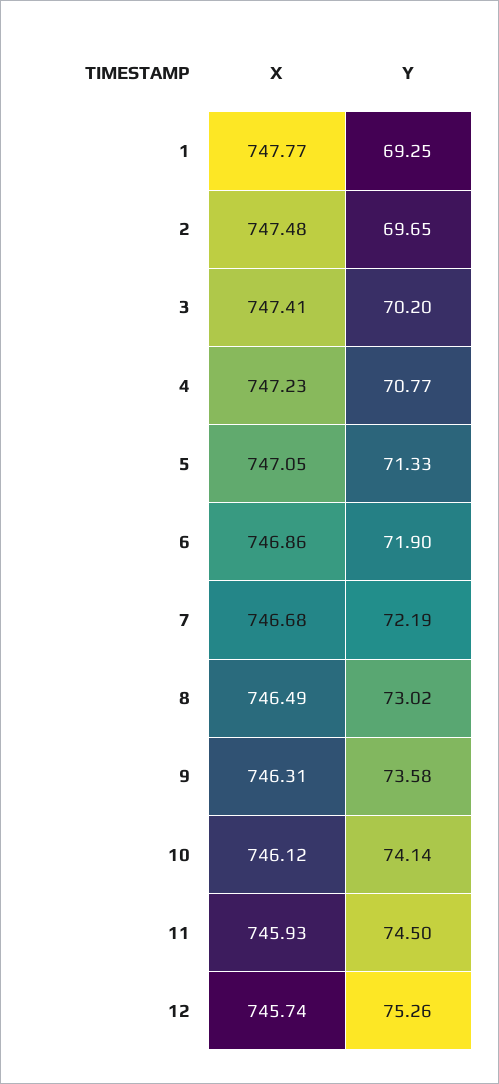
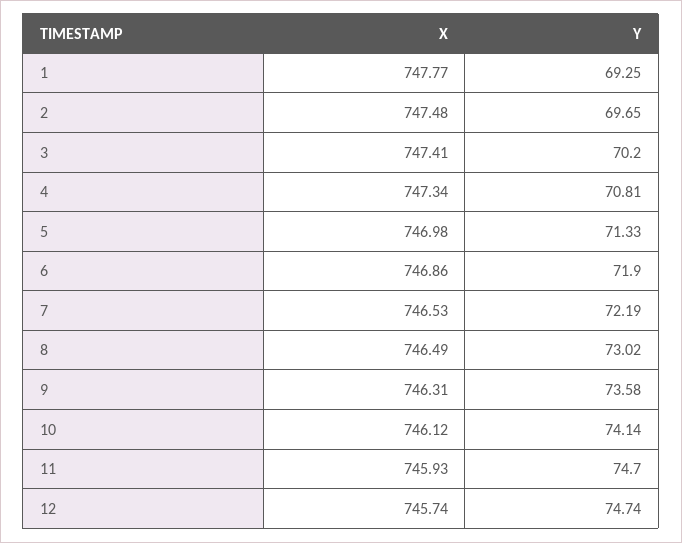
  {
    "X": {
      "1": 747.77,
      "2": 747.48,
      "3": 747.41,
-     "4": 747.23,
+     "4": 747.34,
-     "5": 747.05,
+     "5": 746.98,
      "6": 746.86,
-     "7": 746.68,
+     "7": 746.53,
      "8": 746.49,
      "9": 746.31,
      "10": 746.12,
      "11": 745.93,
      "12": 745.74
    },
    "Y": {
      "1": 69.25,
      "2": 69.65,
      "3": 70.2,
-     "4": 70.77,
+     "4": 70.81,
      "5": 71.33,
      "6": 71.9,
      "7": 72.19,
      "8": 73.02,
      "9": 73.58,
      "10": 74.14,
-     "11": 74.5,
+     "11": 74.7,
-     "12": 75.26
+     "12": 74.74
    }
  }

